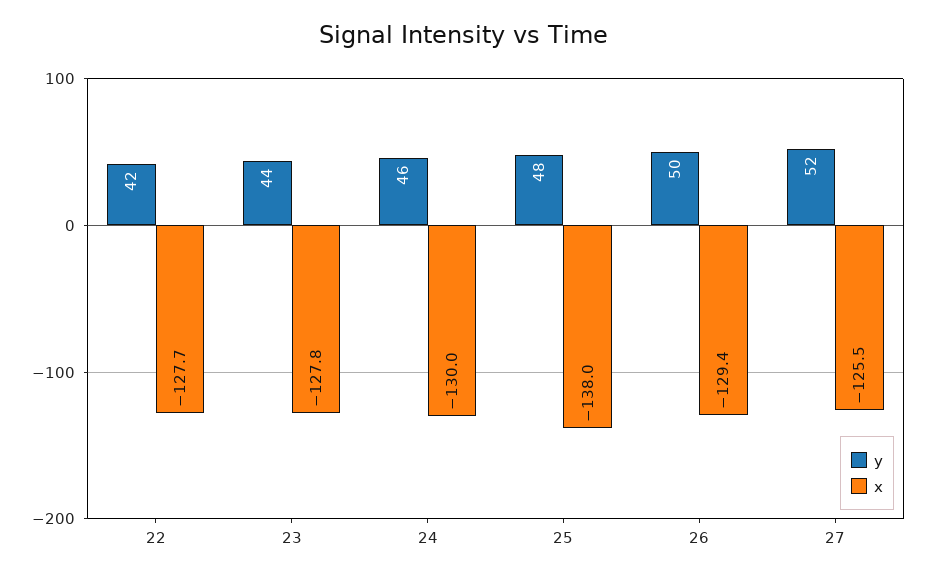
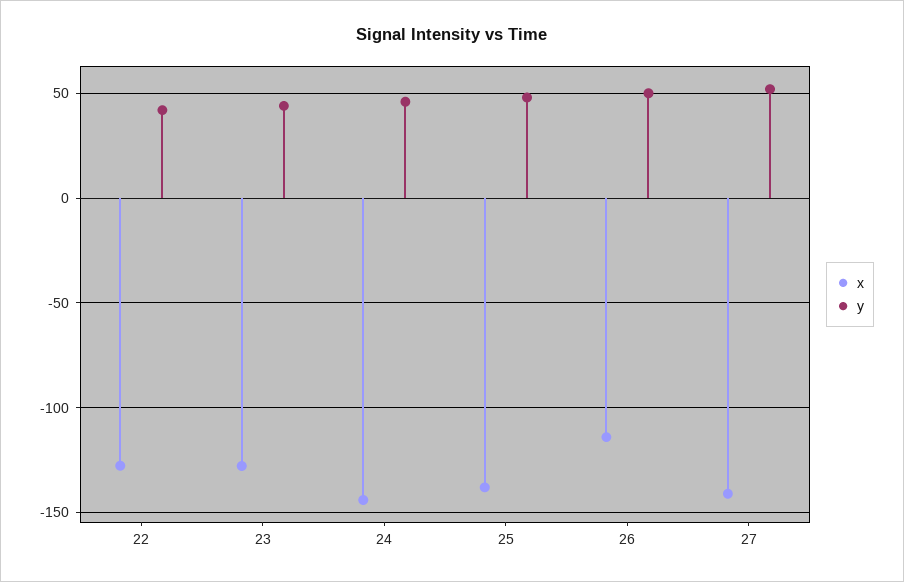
  {
    "y": {
      "22": 42,
      "23": 44,
      "24": 46,
      "25": 48,
      "26": 50,
      "27": 52
    },
    "x": {
      "22": -127.7,
      "23": -127.8,
-     "24": -130,
+     "24": -145,
      "25": -138,
-     "26": -129.4,
+     "26": -115,
-     "27": -125.5
+     "27": -140
    }
  }

